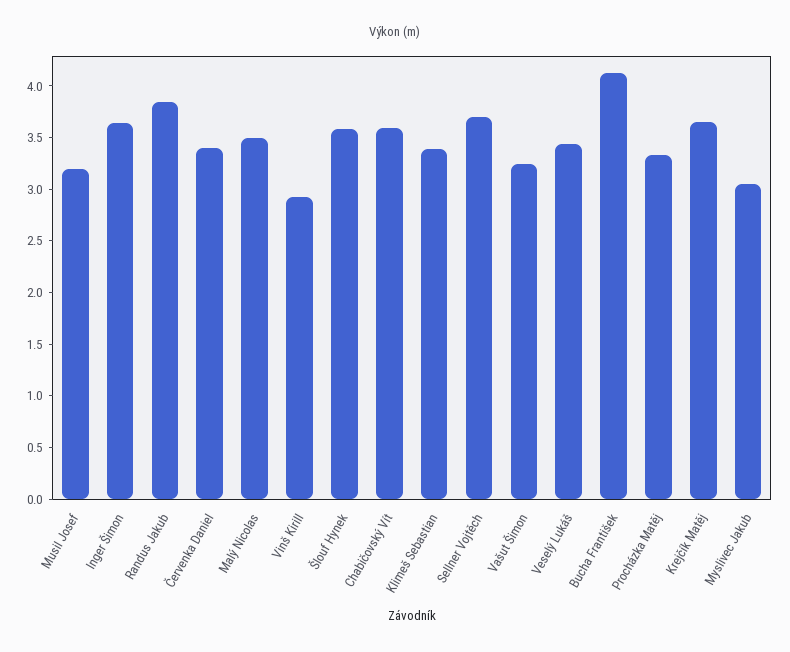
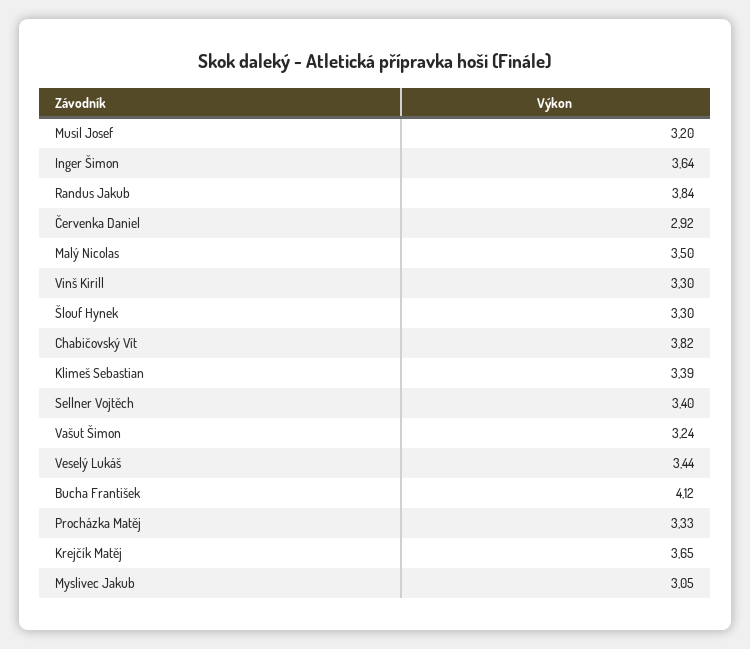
  {
    "Musil Josef": 3.2,
    "Inger Šimon": 3.64,
    "Randus Jakub": 3.84,
-   "Červenka Daniel": 3.4,
+   "Červenka Daniel": 2.92,
    "Malý Nicolas": 3.5,
-   "Vinš Kirill": 2.9,
+   "Vinš Kirill": 3.3,
-   "Šlouf Hynek": 3.6,
+   "Šlouf Hynek": 3.3,
-   "Chabičovský Vít": 3.6,
+   "Chabičovský Vít": 3.82,
    "Klimeš Sebastian": 3.39,
-   "Sellner Vojtěch": 3.7,
+   "Sellner Vojtěch": 3.4,
    "Vašut Šimon": 3.24,
    "Veselý Lukáš": 3.44,
    "Bucha František": 4.12,
    "Procházka Matěj": 3.33,
    "Krejčík Matěj": 3.65,
    "Myslivec Jakub": 3.05
  }

